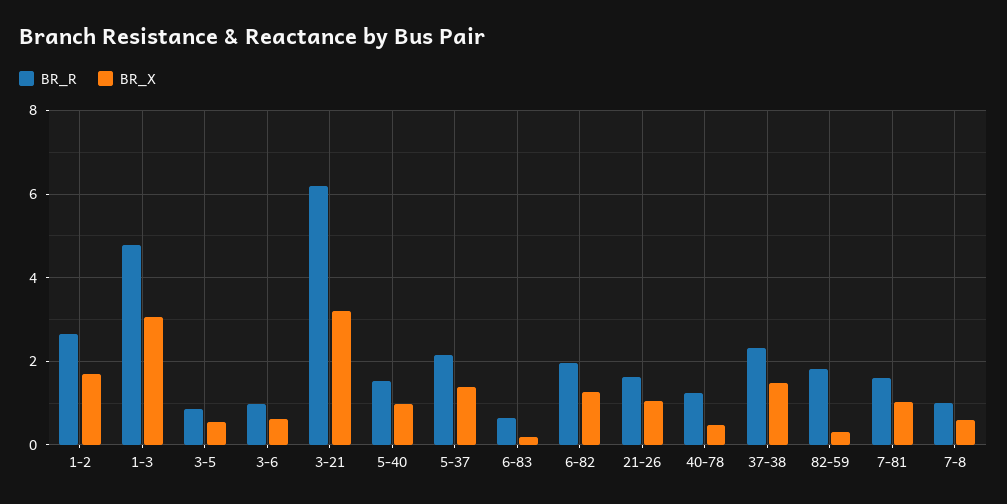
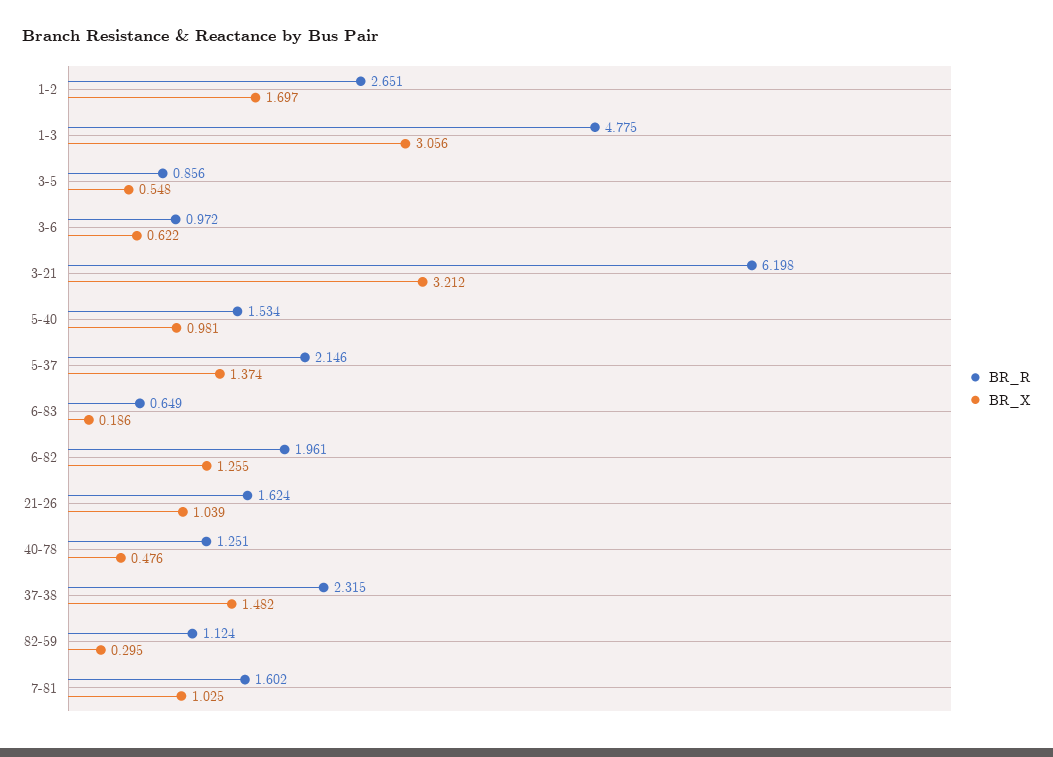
  {
    "BR_R": {
      "1-2": 2.651,
      "1-3": 4.775,
      "3-5": 0.856,
      "3-6": 0.972,
      "3-21": 6.198,
      "5-40": 1.534,
      "5-37": 2.146,
      "6-83": 0.649,
      "6-82": 1.961,
      "21-26": 1.624,
      "40-78": 1.251,
      "37-38": 2.315,
-     "82-59": 1.8,
+     "82-59": 1.124,
-     "7-81": 1.602,
+     "7-81": 1.602
-     "7-8": 1
    },
    "BR_X": {
      "1-2": 1.697,
      "1-3": 3.056,
      "3-5": 0.548,
      "3-6": 0.622,
      "3-21": 3.212,
      "5-40": 0.981,
      "5-37": 1.374,
      "6-83": 0.186,
      "6-82": 1.255,
      "21-26": 1.039,
      "40-78": 0.476,
      "37-38": 1.482,
      "82-59": 0.295,
-     "7-81": 1.025,
+     "7-81": 1.025
-     "7-8": 0.6
    }
  }

